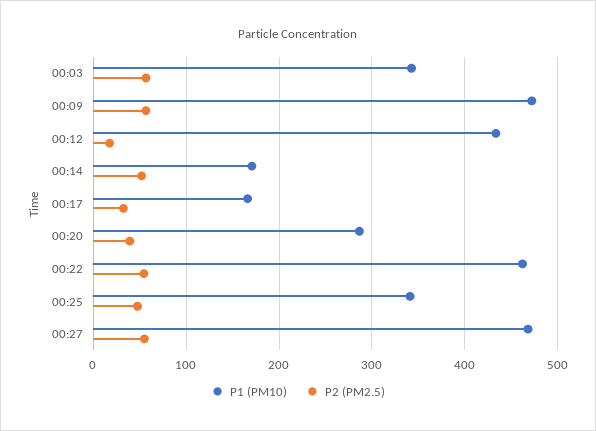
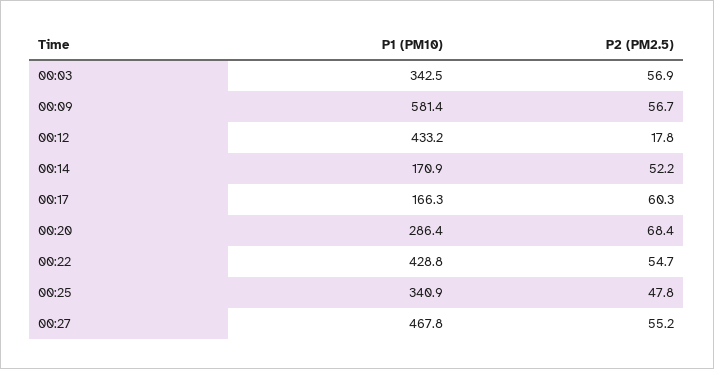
  {
    "P1 (PM10)": {
      "00:03": 342.5,
-     "00:09": 470,
+     "00:09": 581.4,
      "00:12": 433.2,
      "00:14": 170.9,
      "00:17": 166.3,
      "00:20": 286.4,
-     "00:22": 460,
+     "00:22": 428.8,
      "00:25": 340.9,
      "00:27": 467.8
    },
    "P2 (PM2.5)": {
      "00:03": 56.9,
      "00:09": 56.7,
      "00:12": 17.8,
      "00:14": 52.2,
-     "00:17": 30,
+     "00:17": 60.3,
-     "00:20": 40,
+     "00:20": 68.4,
      "00:22": 54.7,
      "00:25": 47.8,
      "00:27": 55.2
    }
  }

